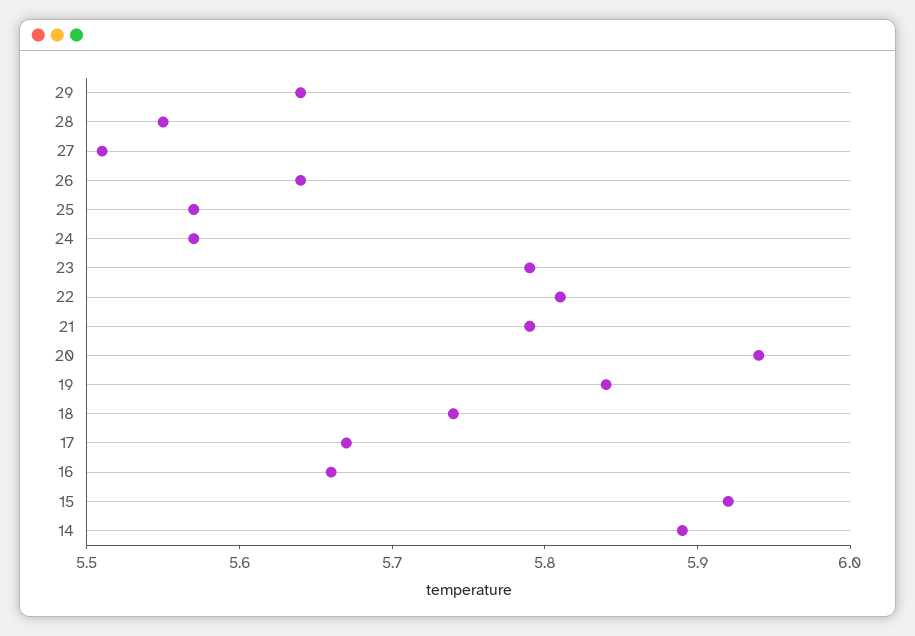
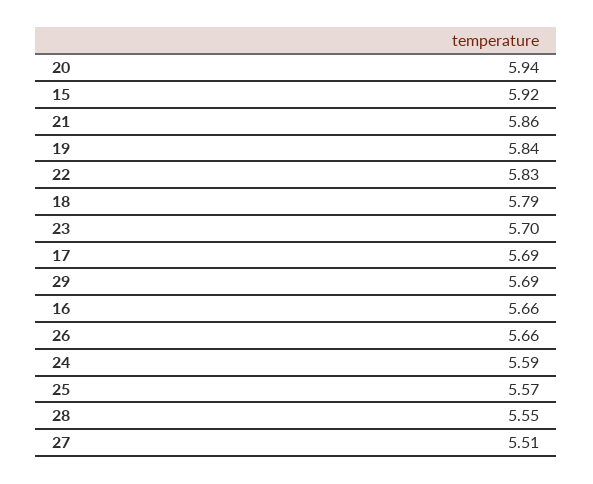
  {
-   "29": 5.64,
+   "29": 5.69,
    "28": 5.55,
    "27": 5.51,
-   "26": 5.64,
+   "26": 5.66,
    "25": 5.57,
-   "24": 5.57,
+   "24": 5.59,
-   "23": 5.79,
+   "23": 5.7,
-   "22": 5.81,
+   "22": 5.83,
-   "21": 5.79,
+   "21": 5.86,
    "20": 5.94,
    "19": 5.84,
-   "18": 5.74,
+   "18": 5.79,
-   "17": 5.67,
+   "17": 5.69,
    "16": 5.66,
-   "15": 5.92,
+   "15": 5.92
-   "14": 5.89
  }

